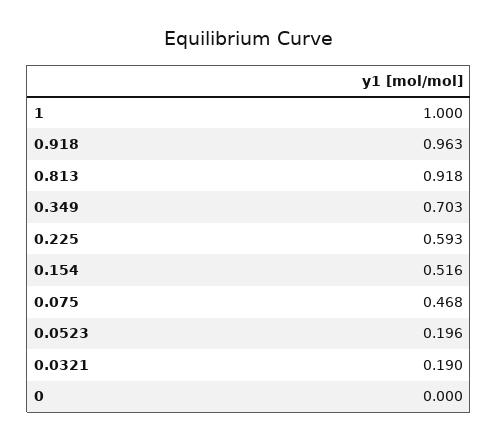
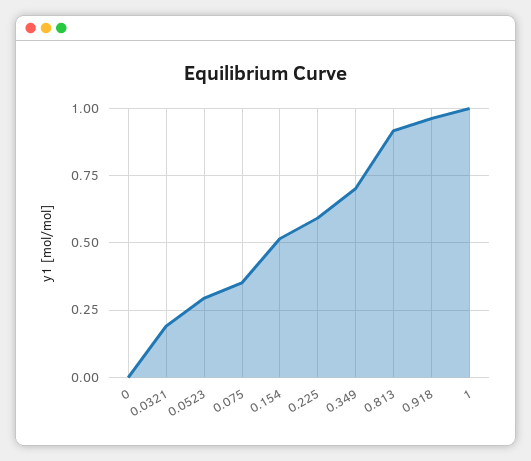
  {
    "1": 1,
    "0.918": 0.963,
    "0.813": 0.918,
    "0.349": 0.703,
    "0.225": 0.593,
    "0.154": 0.516,
-   "0.075": 0.468,
+   "0.075": 0.35,
-   "0.0523": 0.196,
+   "0.0523": 0.3,
    "0.0321": 0.19,
    "0": 0
  }

